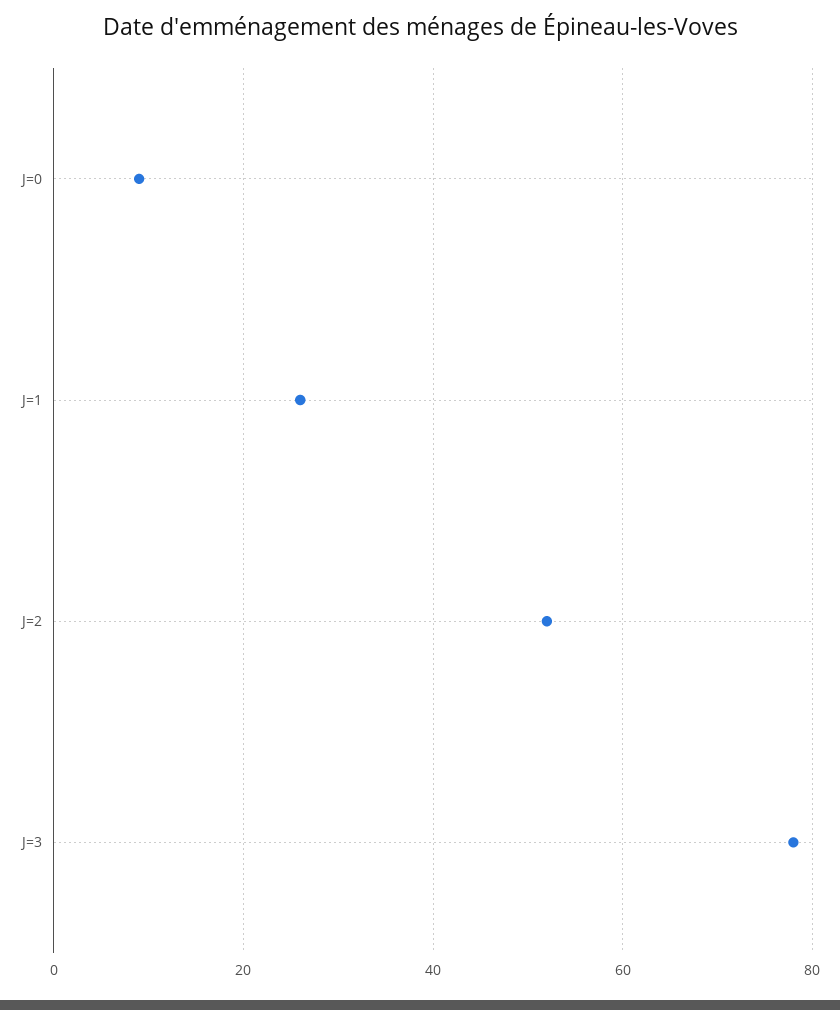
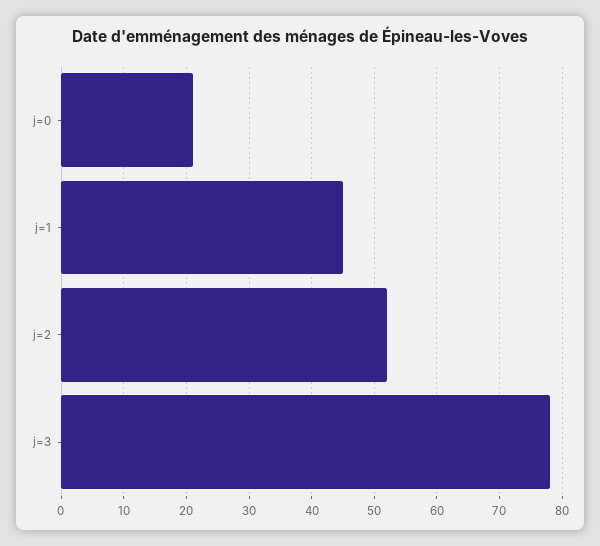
  {
-   "J=0": 10,
+   "J=0": 21,
-   "J=1": 25,
+   "J=1": 45,
    "J=2": 52,
    "J=3": 78
  }

